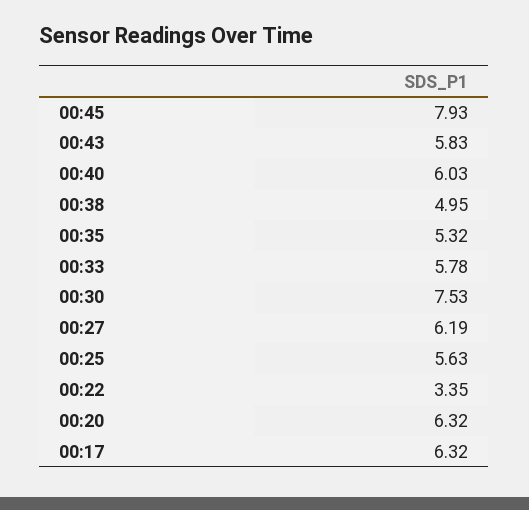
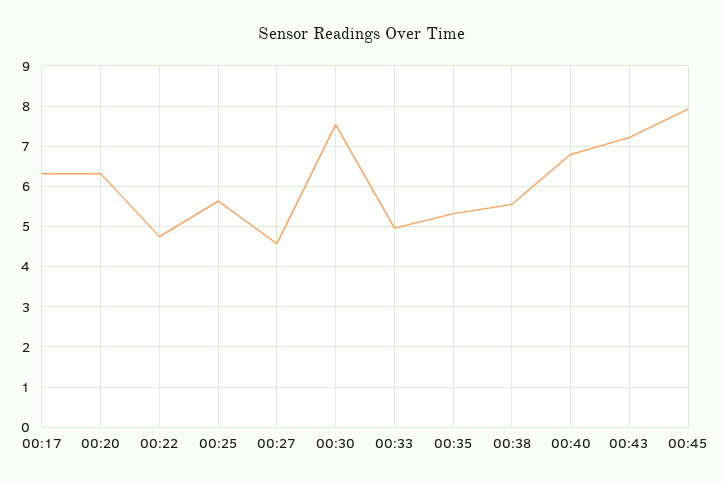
  {
    "00:45": 7.93,
-   "00:43": 5.83,
+   "00:43": 7.2,
-   "00:40": 6.03,
+   "00:40": 6.8,
-   "00:38": 4.95,
+   "00:38": 5.6,
    "00:35": 5.32,
-   "00:33": 5.78,
+   "00:33": 5,
    "00:30": 7.53,
-   "00:27": 6.19,
+   "00:27": 4.6,
    "00:25": 5.63,
-   "00:22": 3.35,
+   "00:22": 4.8,
    "00:20": 6.32,
    "00:17": 6.32
  }

